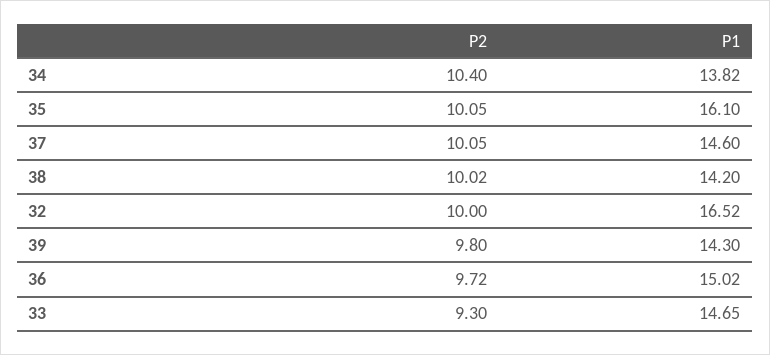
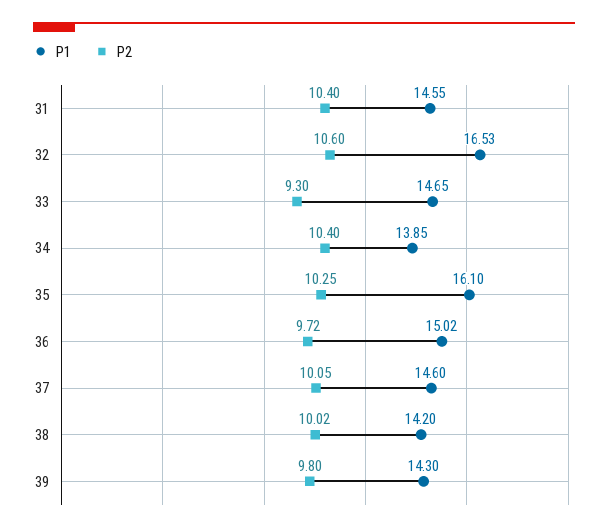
  {
    "P2": {
      "34": 10.4,
-     "35": 10.05,
+     "35": 10.25,
      "37": 10.05,
      "38": 10.02,
-     "32": 10,
+     "32": 10.6,
      "39": 9.8,
      "36": 9.72,
-     "33": 9.3
+     "33": 9.3,
+     "31": 10.4
    },
    "P1": {
-     "34": 13.82,
+     "34": 13.85,
      "35": 16.1,
      "37": 14.6,
      "38": 14.2,
-     "32": 16.52,
+     "32": 16.53,
      "39": 14.3,
      "36": 15.02,
-     "33": 14.65
+     "33": 14.65,
+     "31": 14.55
    }
  }

